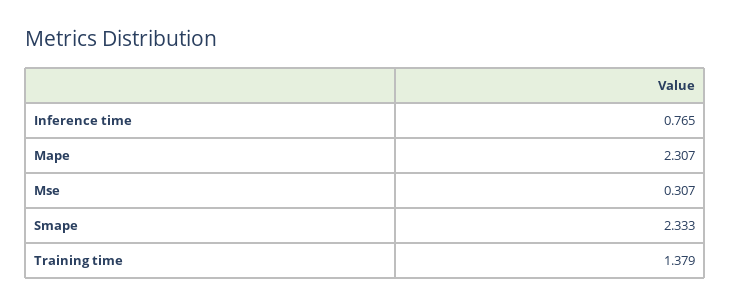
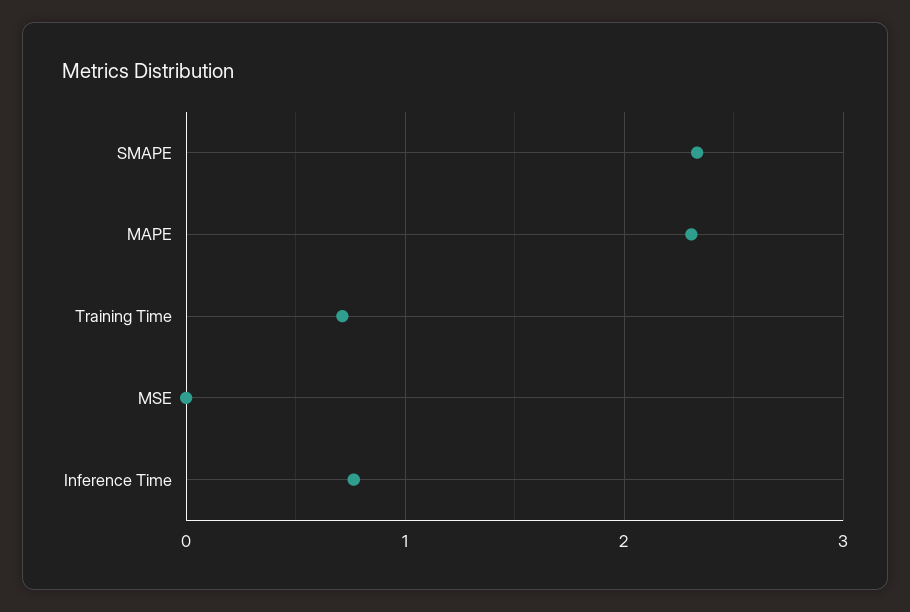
  {
    "Inference time": 0.765,
    "Mape": 2.307,
-   "Mse": 0.307,
+   "Mse": 0,
    "Smape": 2.333,
-   "Training time": 1.379
+   "Training time": 0.7
  }

